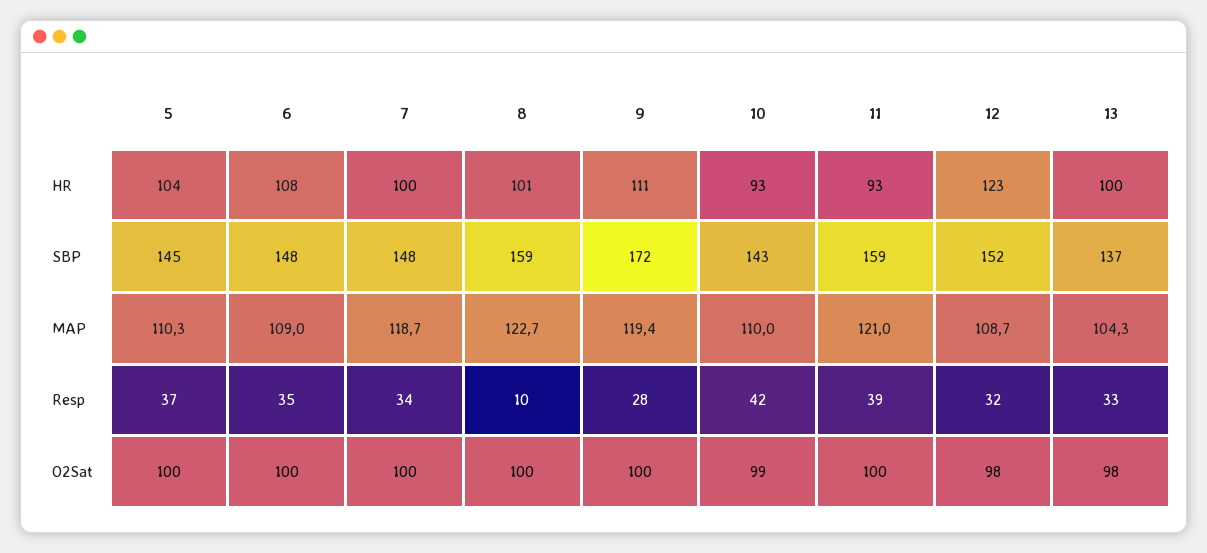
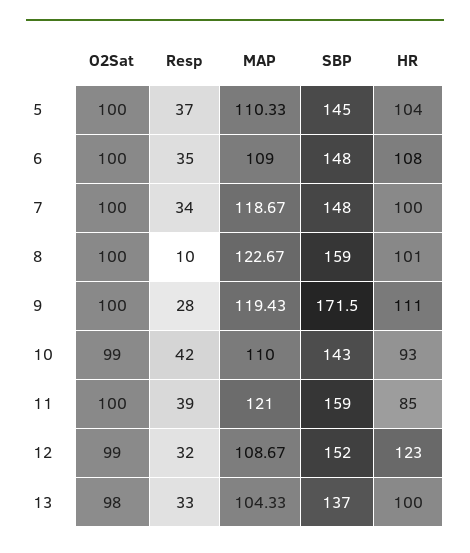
  {
    "5": {
      "HR": 104,
      "SBP": 145,
      "MAP": 110.33,
      "Resp": 37,
      "O2Sat": 100
    },
    "6": {
      "HR": 108,
      "SBP": 148,
      "MAP": 109,
      "Resp": 35,
      "O2Sat": 100
    },
    "7": {
      "HR": 100,
      "SBP": 148,
      "MAP": 118.67,
      "Resp": 34,
      "O2Sat": 100
    },
    "8": {
      "HR": 101,
      "SBP": 159,
      "MAP": 122.67,
      "Resp": 10,
      "O2Sat": 100
    },
    "9": {
      "HR": 111,
      "SBP": 171.5,
      "MAP": 119.43,
      "Resp": 28,
      "O2Sat": 100
    },
    "10": {
      "HR": 93,
      "SBP": 143,
      "MAP": 110,
      "Resp": 42,
      "O2Sat": 99
    },
    "11": {
-     "HR": 93,
+     "HR": 85,
      "SBP": 159,
      "MAP": 121,
      "Resp": 39,
      "O2Sat": 100
    },
    "12": {
      "HR": 123,
      "SBP": 152,
      "MAP": 108.67,
      "Resp": 32,
-     "O2Sat": 98
+     "O2Sat": 99
    },
    "13": {
      "HR": 100,
      "SBP": 137,
      "MAP": 104.33,
      "Resp": 33,
      "O2Sat": 98
    }
  }

